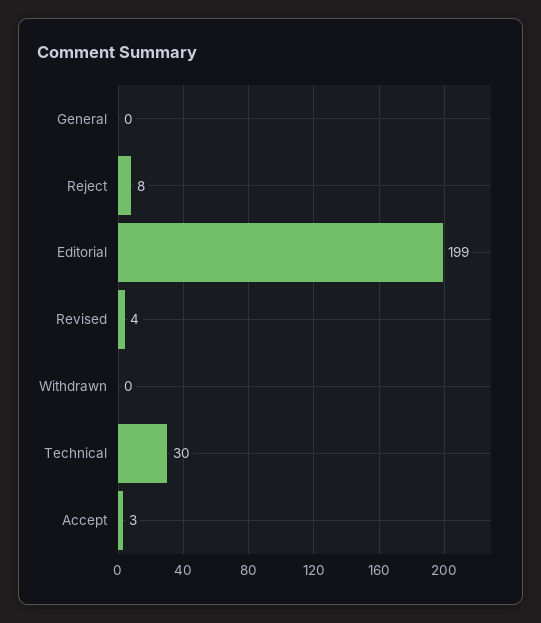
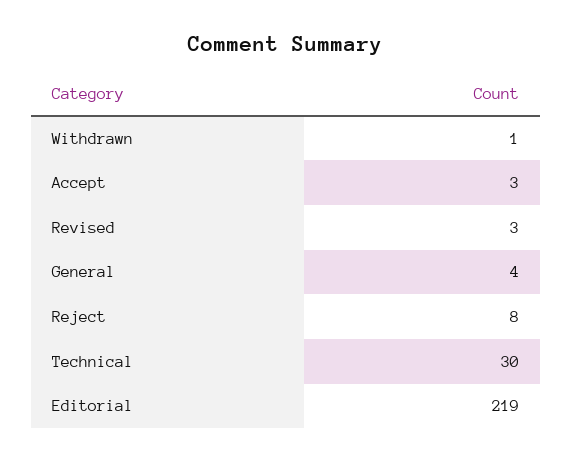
  {
-   "General": 0,
+   "General": 4,
    "Reject": 8,
-   "Editorial": 199,
+   "Editorial": 219,
-   "Revised": 4,
+   "Revised": 3,
-   "Withdrawn": 0,
+   "Withdrawn": 1,
    "Technical": 30,
    "Accept": 3
  }

